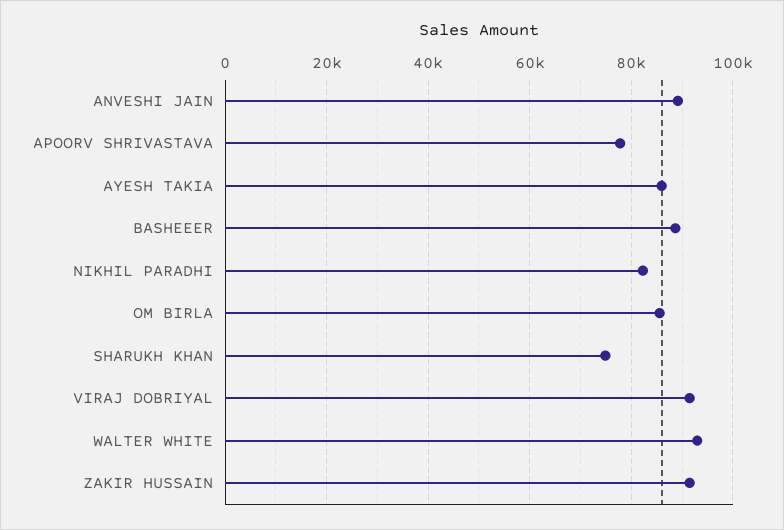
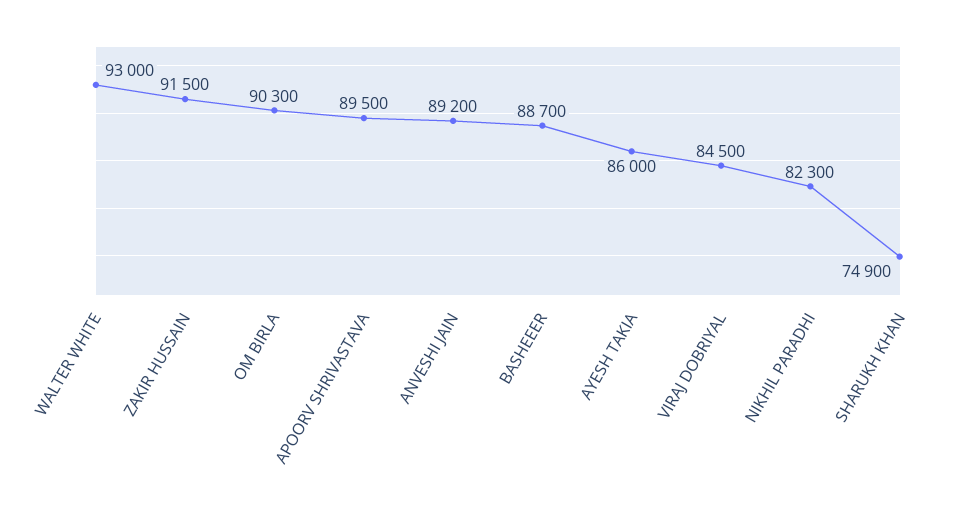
  {
    "ANVESHI JAIN": 89200,
-   "APOORV SHRIVASTAVA": 78000,
+   "APOORV SHRIVASTAVA": 89500,
    "AYESH TAKIA": 86000,
    "BASHEEER": 88700,
    "NIKHIL PARADHI": 82300,
-   "OM BIRLA": 86000,
+   "OM BIRLA": 90300,
    "SHARUKH KHAN": 74900,
-   "VIRAJ DOBRIYAL": 92000,
+   "VIRAJ DOBRIYAL": 84500,
    "WALTER WHITE": 93000,
    "ZAKIR HUSSAIN": 91500
  }

